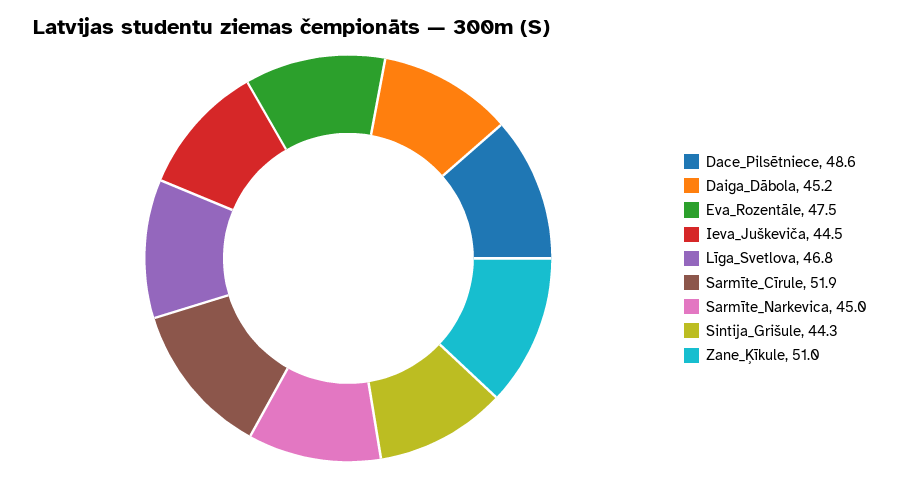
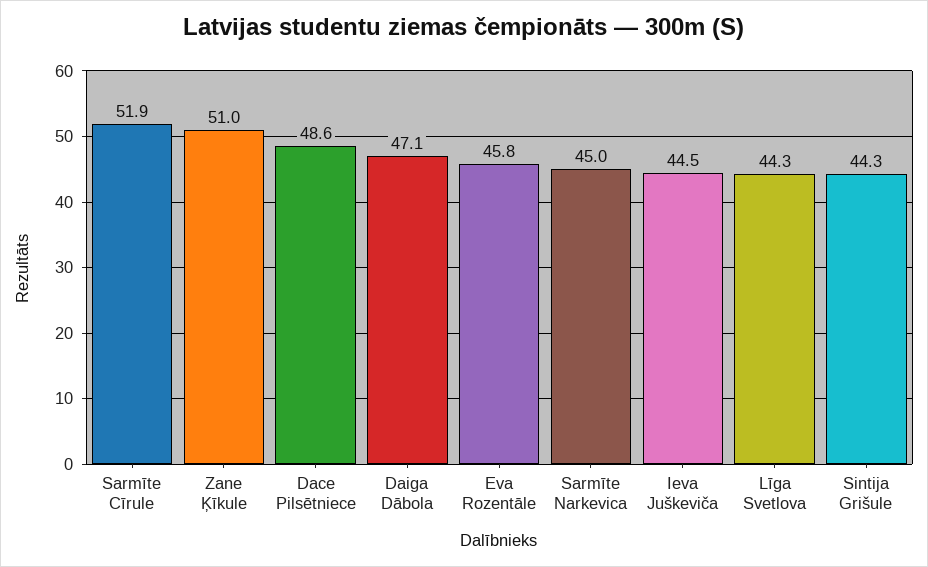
  {
    "Dace_Pilsētniece": 48.6,
-   "Daiga_Dābola": 45.2,
+   "Daiga_Dābola": 47.1,
-   "Eva_Rozentāle": 47.5,
+   "Eva_Rozentāle": 45.8,
    "Ieva_Juškeviča": 44.5,
-   "Līga_Svetlova": 46.8,
+   "Līga_Svetlova": 44.3,
    "Sarmīte_Cīrule": 51.9,
    "Sarmīte_Narkevica": 45,
    "Sintija_Grišule": 44.3,
    "Zane_Ķīkule": 51
  }

